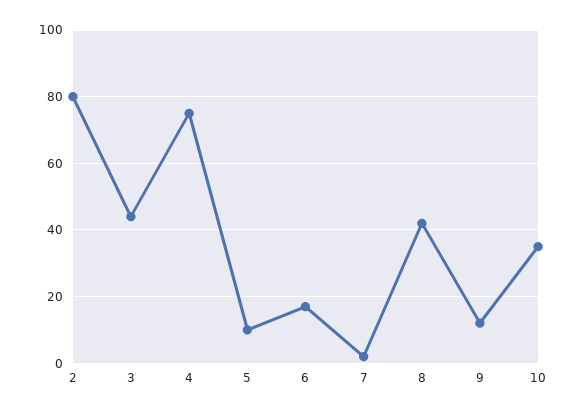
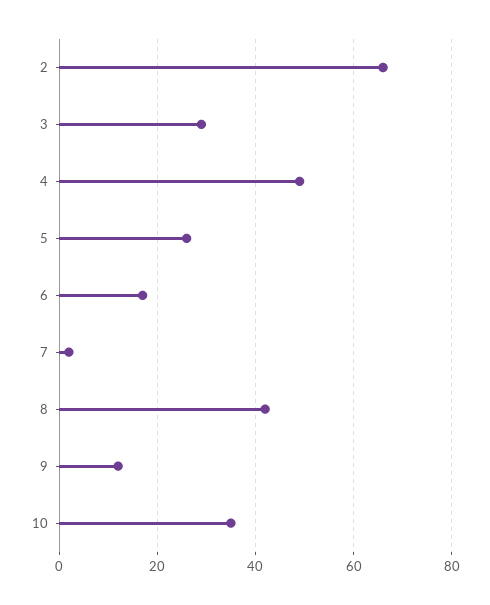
  {
-   "2": 80,
+   "2": 65,
-   "3": 45,
+   "3": 30,
-   "4": 75,
+   "4": 50,
-   "5": 10,
+   "5": 25,
    "6": 15,
    "7": 0,
    "8": 40,
    "9": 10,
    "10": 35
  }

